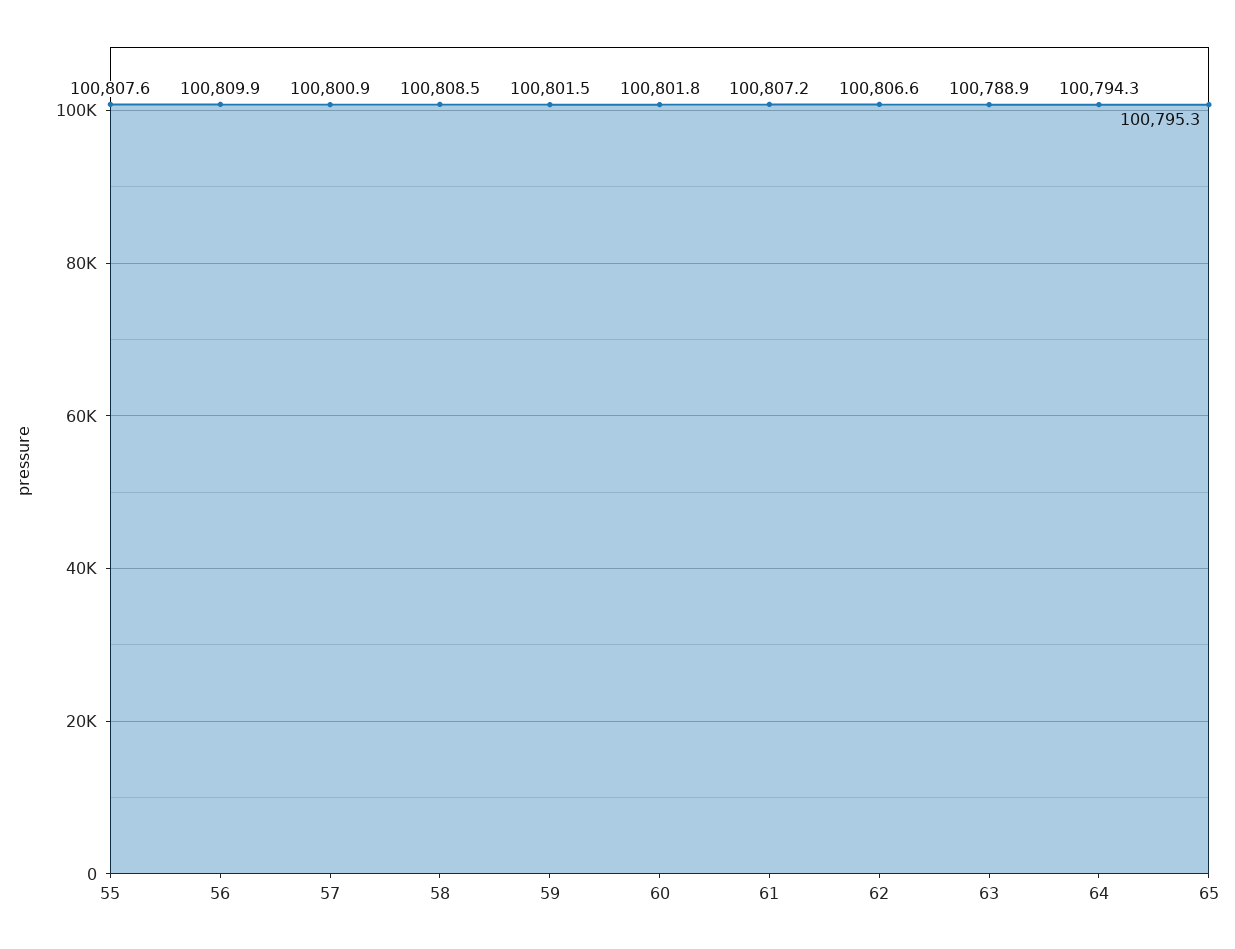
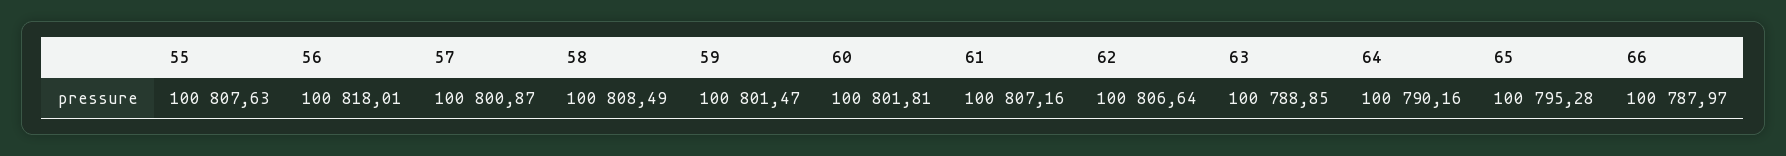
  {
    "55": 100807.63,
-   "56": 100809.9,
+   "56": 100818.01,
    "57": 100800.87,
    "58": 100808.49,
    "59": 100801.47,
    "60": 100801.81,
    "61": 100807.16,
    "62": 100806.64,
    "63": 100788.85,
-   "64": 100794.3,
+   "64": 100790.16,
-   "65": 100795.28
+   "65": 100795.28,
+   "66": 100787.97
  }

